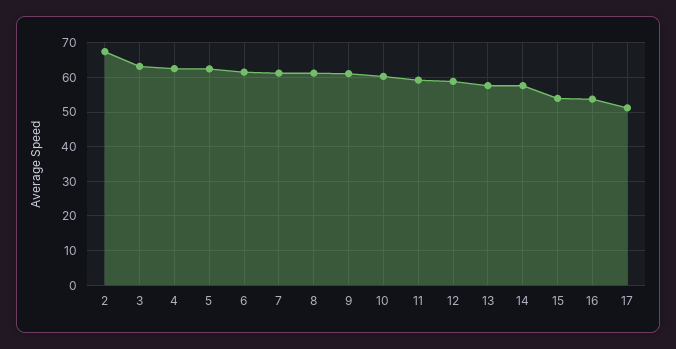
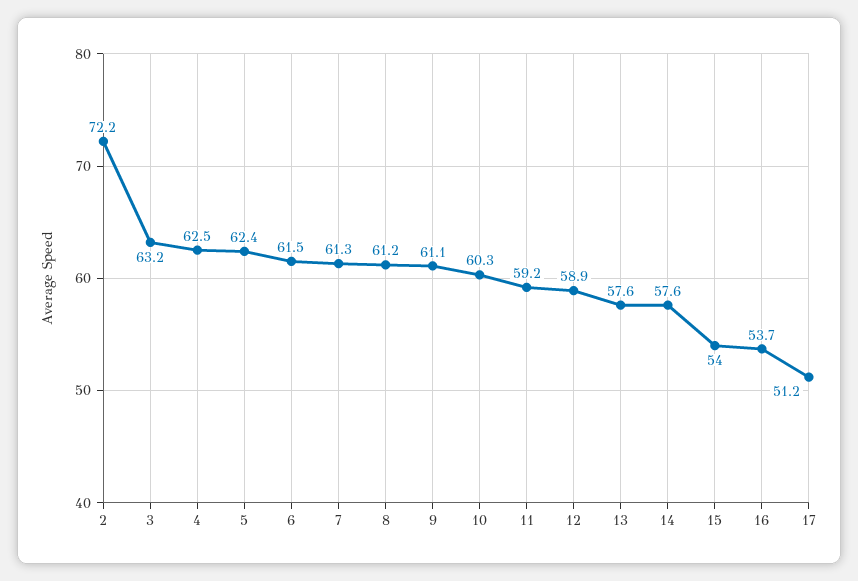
  {
-   "2": 68,
+   "2": 72.2,
    "3": 63.2,
    "4": 62.5,
    "5": 62.4,
    "6": 61.5,
    "7": 61.3,
    "8": 61.2,
    "9": 61.1,
    "10": 60.3,
    "11": 59.2,
    "12": 58.9,
    "13": 57.6,
    "14": 57.6,
    "15": 54,
    "16": 53.7,
    "17": 51.2
  }

